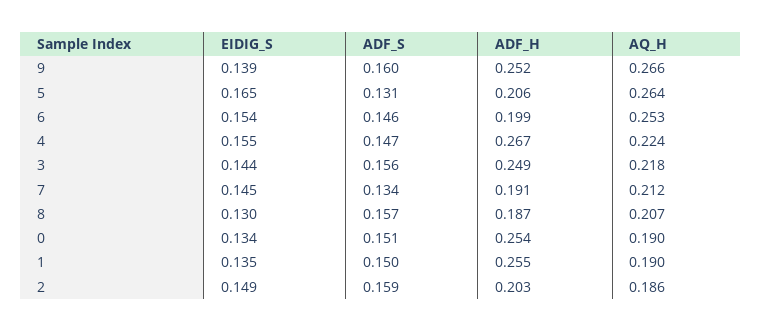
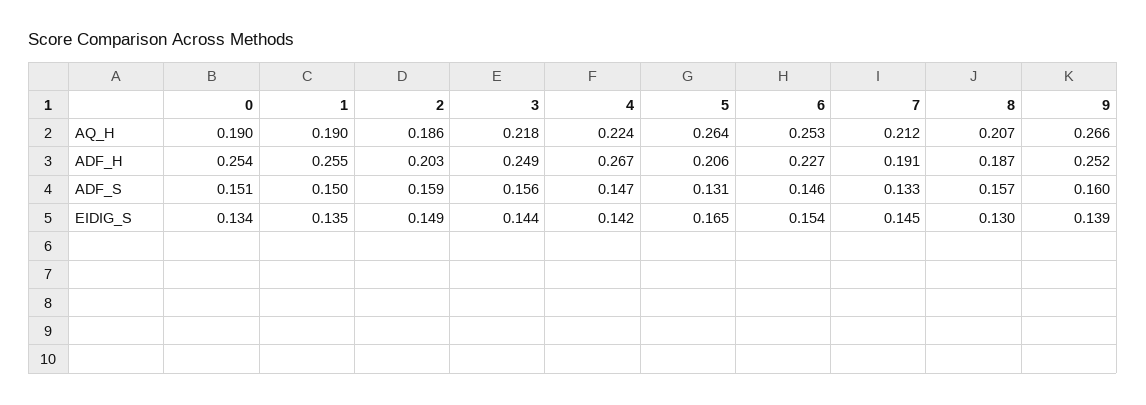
  {
    "EIDIG_S": {
      "9": 0.139,
      "5": 0.165,
      "6": 0.154,
-     "4": 0.155,
+     "4": 0.142,
      "3": 0.144,
      "7": 0.145,
      "8": 0.13,
      "0": 0.134,
      "1": 0.135,
      "2": 0.149
    },
    "ADF_S": {
      "9": 0.16,
      "5": 0.131,
      "6": 0.146,
      "4": 0.147,
      "3": 0.156,
-     "7": 0.134,
+     "7": 0.133,
      "8": 0.157,
      "0": 0.151,
      "1": 0.15,
      "2": 0.159
    },
    "ADF_H": {
      "9": 0.252,
      "5": 0.206,
-     "6": 0.199,
+     "6": 0.227,
      "4": 0.267,
      "3": 0.249,
      "7": 0.191,
      "8": 0.187,
      "0": 0.254,
      "1": 0.255,
      "2": 0.203
    },
    "AQ_H": {
      "9": 0.266,
      "5": 0.264,
      "6": 0.253,
      "4": 0.224,
      "3": 0.218,
      "7": 0.212,
      "8": 0.207,
      "0": 0.19,
      "1": 0.19,
      "2": 0.186
    }
  }

